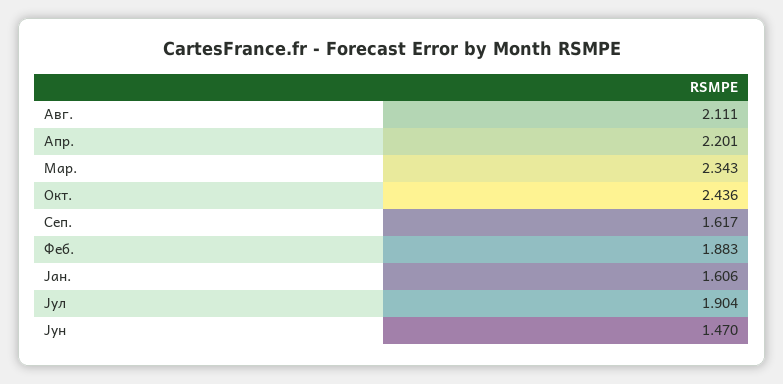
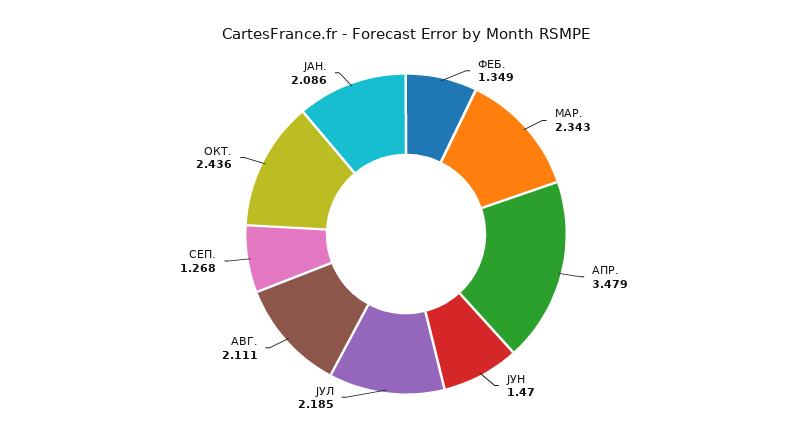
  {
    "Авг.": 2.111,
-   "Апр.": 2.201,
+   "Апр.": 3.479,
    "Мар.": 2.343,
    "Окт.": 2.436,
-   "Сеп.": 1.617,
+   "Сеп.": 1.268,
-   "Феб.": 1.883,
+   "Феб.": 1.349,
-   "Јан.": 1.606,
+   "Јан.": 2.086,
-   "Јул": 1.904,
+   "Јул": 2.185,
    "Јун": 1.47
  }

